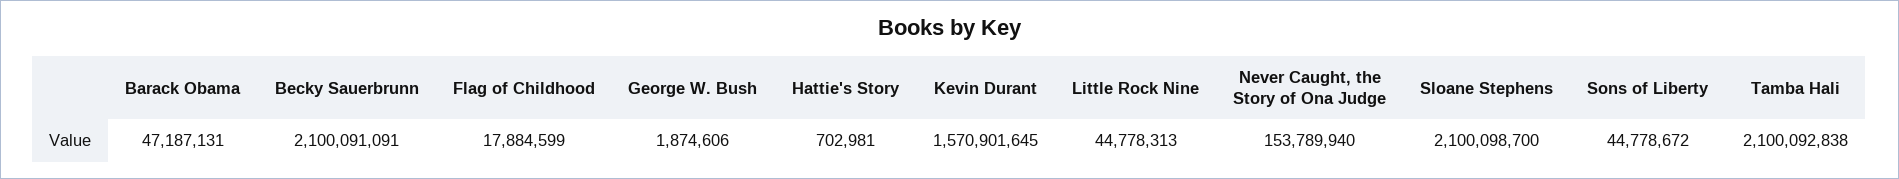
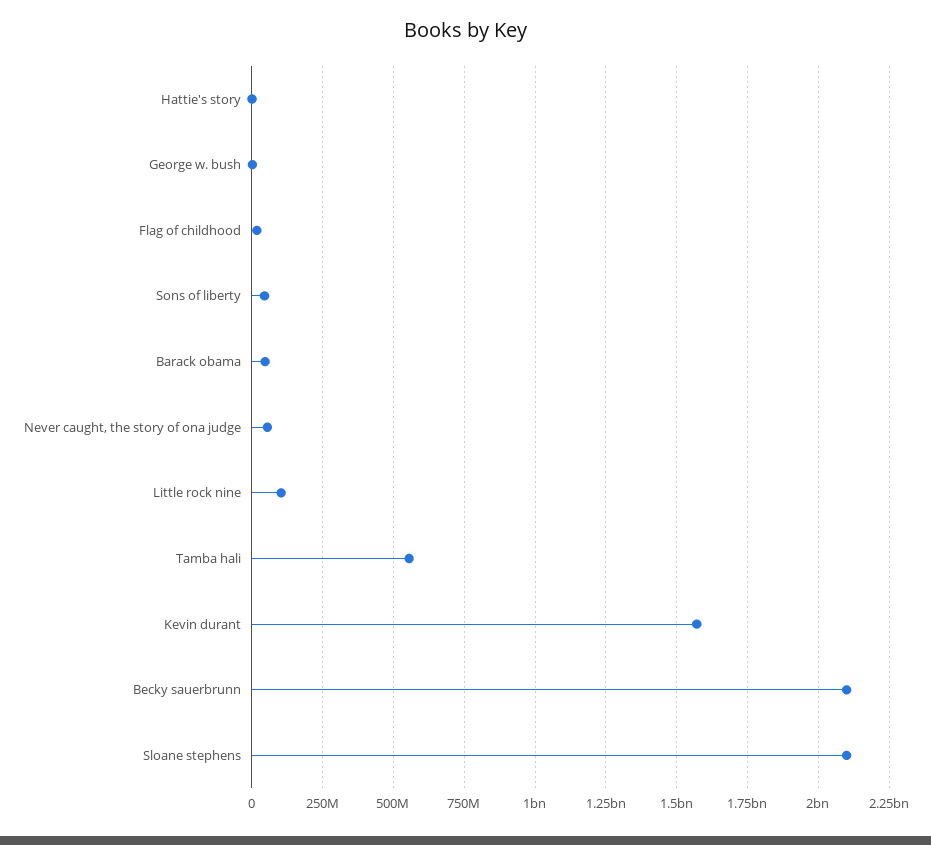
  {
    "Barack Obama": 47187131,
    "Becky Sauerbrunn": 2100091091,
    "Flag of Childhood": 17884599,
    "George W. Bush": 1874606,
    "Hattie's Story": 702981,
    "Kevin Durant": 1570901645,
-   "Little Rock Nine": 44778313,
+   "Little Rock Nine": 100000000,
-   "Never Caught, the Story of Ona Judge": 153789940,
+   "Never Caught, the Story of Ona Judge": 50000000,
    "Sloane Stephens": 2100098700,
    "Sons of Liberty": 44778672,
-   "Tamba Hali": 2100092838
+   "Tamba Hali": 550000000
  }

